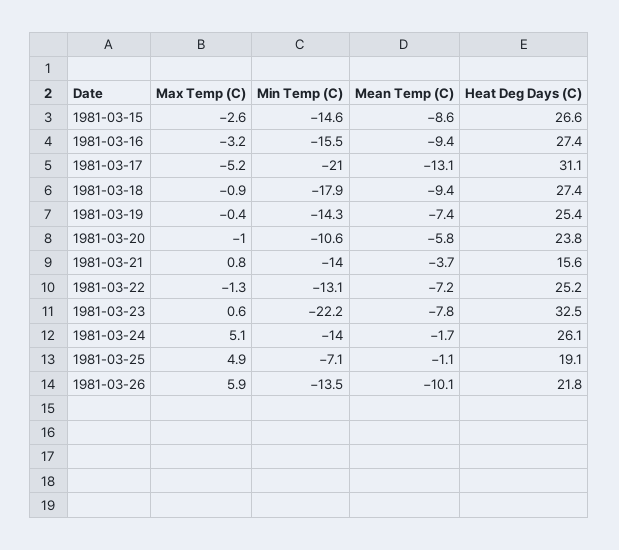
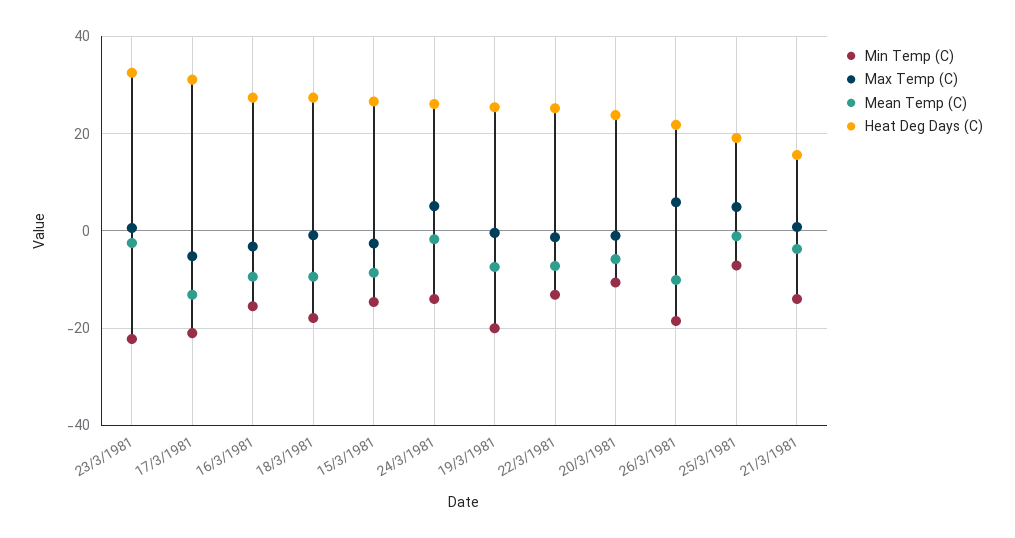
  {
    "Max Temp (C)": {
      "1981-03-15": -2.6,
      "1981-03-16": -3.2,
      "1981-03-17": -5.2,
      "1981-03-18": -0.9,
      "1981-03-19": -0.4,
      "1981-03-20": -1,
      "1981-03-21": 0.8,
      "1981-03-22": -1.3,
      "1981-03-23": 0.6,
      "1981-03-24": 5.1,
      "1981-03-25": 4.9,
      "1981-03-26": 5.9
    },
    "Min Temp (C)": {
      "1981-03-15": -14.6,
      "1981-03-16": -15.5,
      "1981-03-17": -21,
      "1981-03-18": -17.9,
-     "1981-03-19": -14.3,
+     "1981-03-19": -20,
      "1981-03-20": -10.6,
      "1981-03-21": -14,
      "1981-03-22": -13.1,
      "1981-03-23": -22.2,
      "1981-03-24": -14,
      "1981-03-25": -7.1,
-     "1981-03-26": -13.5
+     "1981-03-26": -18
    },
    "Mean Temp (C)": {
      "1981-03-15": -8.6,
      "1981-03-16": -9.4,
      "1981-03-17": -13.1,
      "1981-03-18": -9.4,
      "1981-03-19": -7.4,
      "1981-03-20": -5.8,
      "1981-03-21": -3.7,
      "1981-03-22": -7.2,
-     "1981-03-23": -7.8,
+     "1981-03-23": -2,
      "1981-03-24": -1.7,
      "1981-03-25": -1.1,
      "1981-03-26": -10.1
    },
    "Heat Deg Days (C)": {
      "1981-03-15": 26.6,
      "1981-03-16": 27.4,
      "1981-03-17": 31.1,
      "1981-03-18": 27.4,
      "1981-03-19": 25.4,
      "1981-03-20": 23.8,
      "1981-03-21": 15.6,
      "1981-03-22": 25.2,
      "1981-03-23": 32.5,
      "1981-03-24": 26.1,
      "1981-03-25": 19.1,
      "1981-03-26": 21.8
    }
  }

